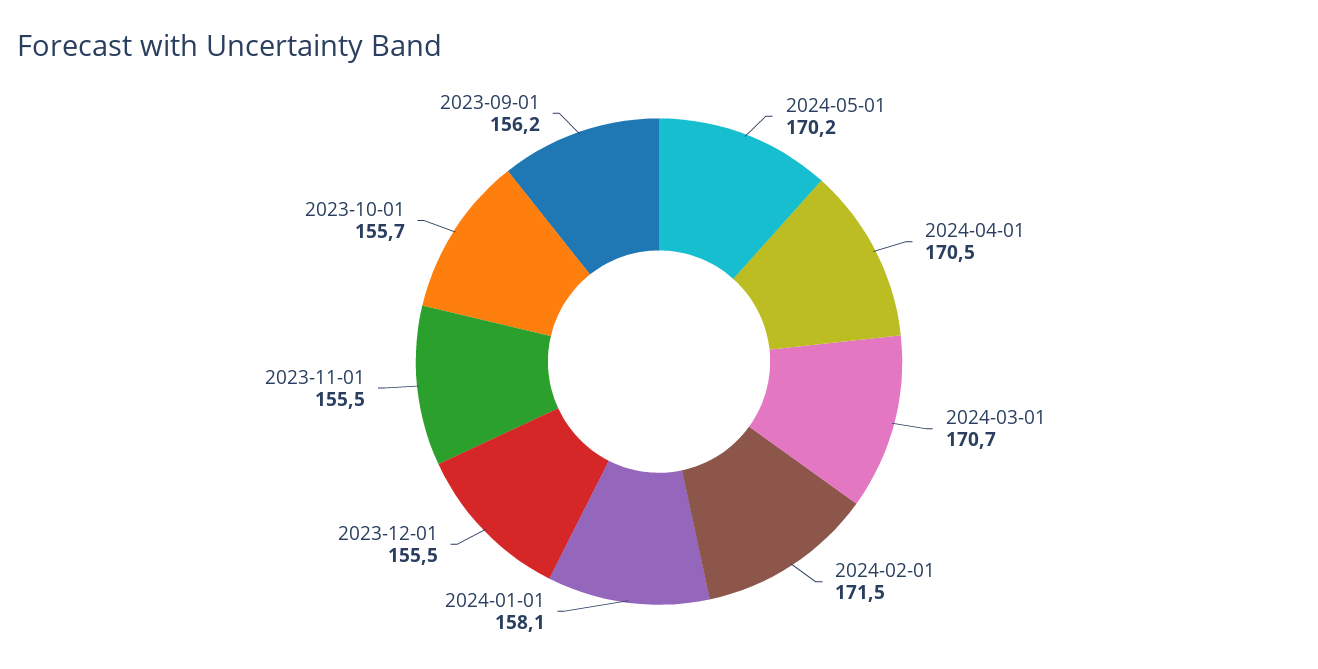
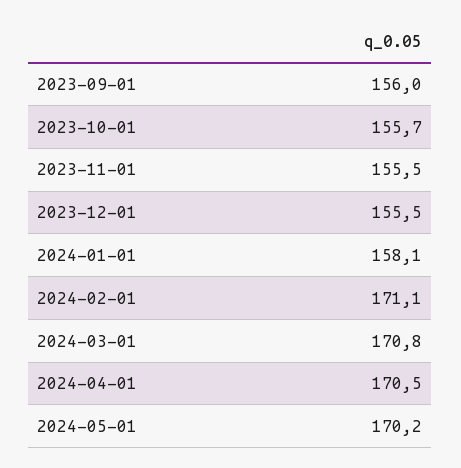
  {
    "2024-05-01": 170.2,
    "2024-04-01": 170.5,
-   "2024-03-01": 170.7,
+   "2024-03-01": 170.8,
-   "2024-02-01": 171.5,
+   "2024-02-01": 171.1,
    "2024-01-01": 158.1,
    "2023-12-01": 155.5,
    "2023-11-01": 155.5,
    "2023-10-01": 155.7,
-   "2023-09-01": 156.2
+   "2023-09-01": 156
  }

